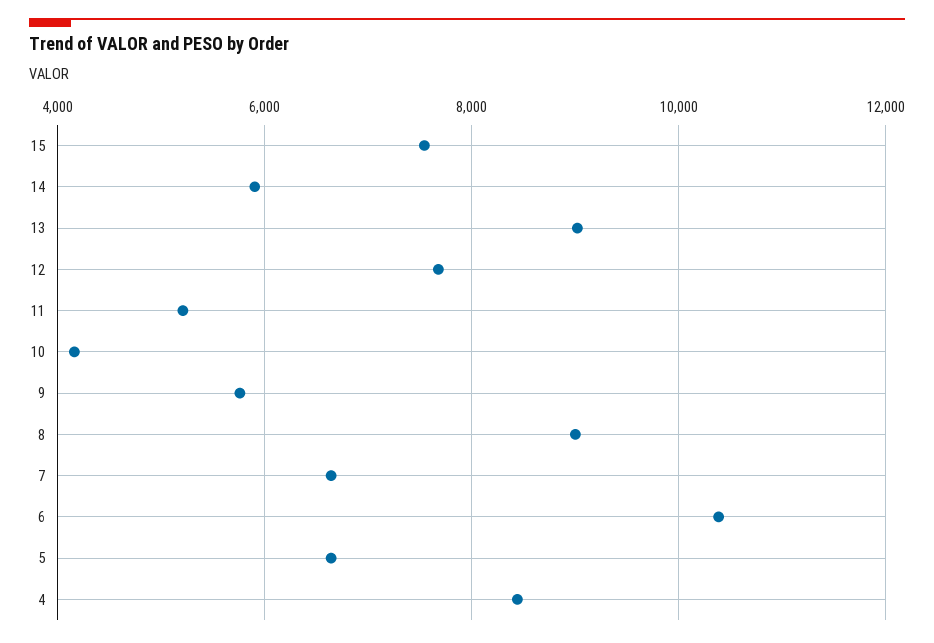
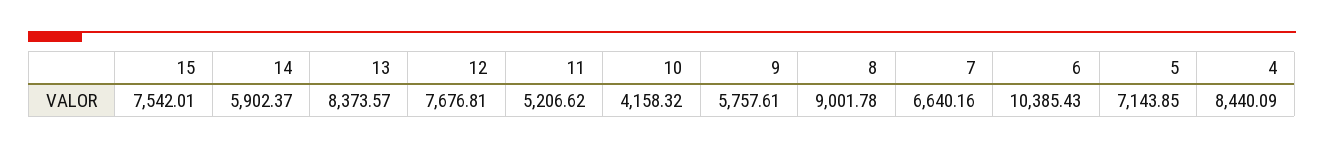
  {
    "15": 7542.01,
    "14": 5902.37,
-   "13": 9000,
+   "13": 8373.57,
    "12": 7676.81,
    "11": 5206.62,
    "10": 4158.32,
    "9": 5757.61,
    "8": 9001.78,
    "7": 6640.16,
    "6": 10385.43,
-   "5": 6600,
+   "5": 7143.85,
    "4": 8440.09
  }

